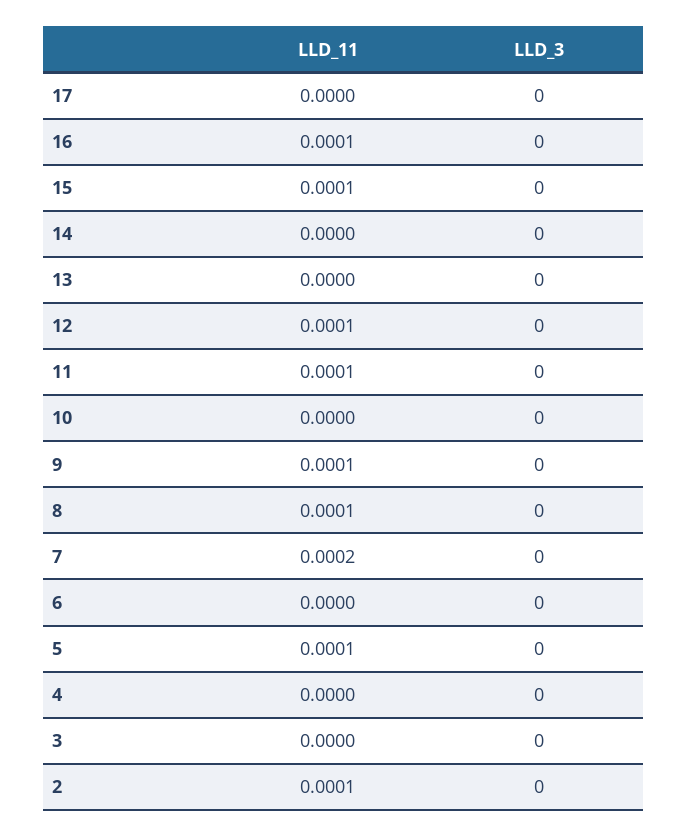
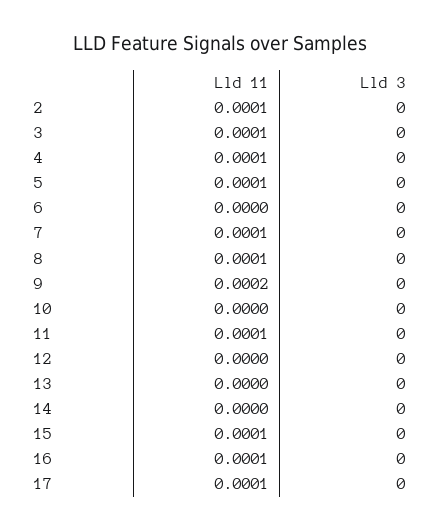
  {
    "LLD_11": {
-     "17": 0,
+     "17": 0.0001,
      "16": 0.0001,
      "15": 0.0001,
      "14": 0,
      "13": 0,
-     "12": 0.0001,
+     "12": 0,
      "11": 0.0001,
      "10": 0,
-     "9": 0.0001,
+     "9": 0.0002,
      "8": 0.0001,
-     "7": 0.0002,
+     "7": 0.0001,
      "6": 0,
      "5": 0.0001,
-     "4": 0,
+     "4": 0.0001,
-     "3": 0,
+     "3": 0.0001,
      "2": 0.0001
    },
    "LLD_3": {
      "17": 0,
      "16": 0,
      "15": 0,
      "14": 0,
      "13": 0,
      "12": 0,
      "11": 0,
      "10": 0,
      "9": 0,
      "8": 0,
      "7": 0,
      "6": 0,
      "5": 0,
      "4": 0,
      "3": 0,
      "2": 0
    }
  }

